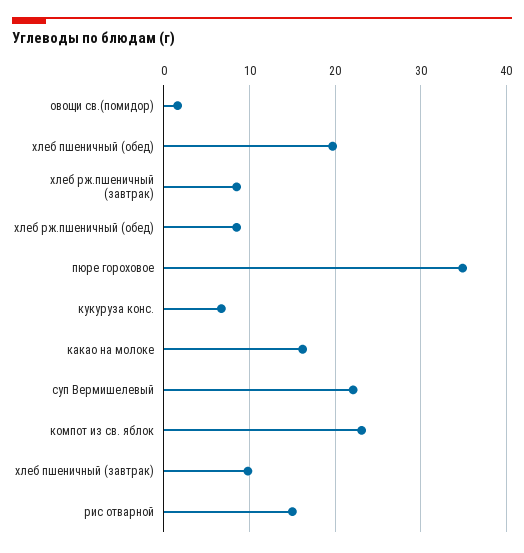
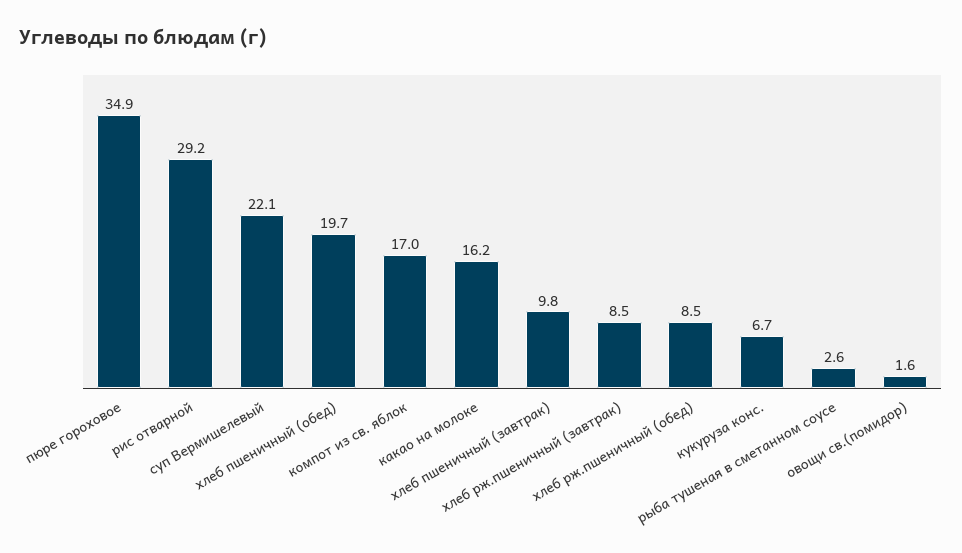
  {
    "овощи св.(помидор)": 1.6,
    "хлеб пшеничный (обед)": 19.7,
    "хлеб рж.пшеничный (завтрак)": 8.5,
    "хлеб рж.пшеничный (обед)": 8.5,
    "пюре гороховое": 34.9,
    "кукуруза конс.": 6.7,
    "какао на молоке": 16.2,
    "суп Вермишелевый": 22.1,
-   "компот из св. яблок": 23,
+   "компот из св. яблок": 17,
    "хлеб пшеничный (завтрак)": 9.8,
-   "рис отварной": 15
+   "рис отварной": 29.2,
+   "рыба тушеная в сметанном соусе": 2.6
  }

